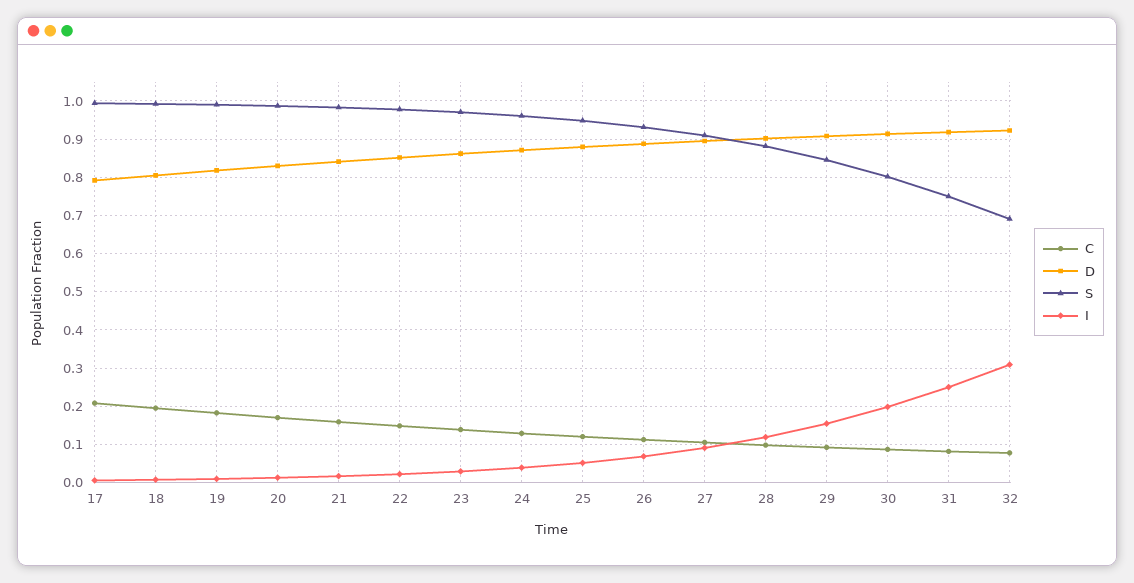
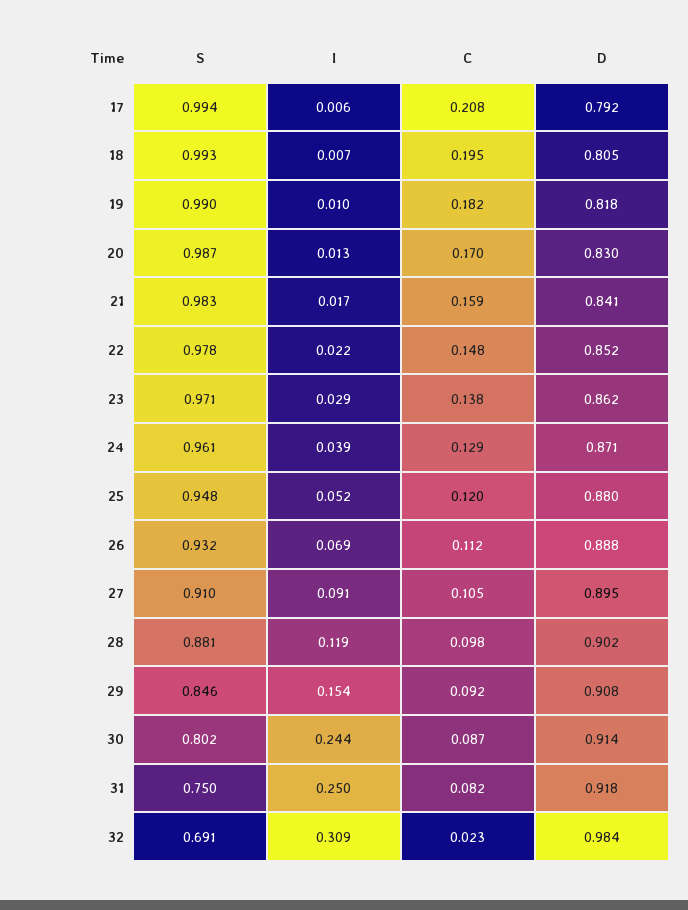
  {
    "C": {
      "17": 0.208,
      "18": 0.195,
      "19": 0.182,
      "20": 0.17,
      "21": 0.159,
      "22": 0.148,
      "23": 0.138,
      "24": 0.129,
      "25": 0.12,
      "26": 0.112,
      "27": 0.105,
      "28": 0.098,
      "29": 0.092,
      "30": 0.087,
      "31": 0.082,
-     "32": 0.08
+     "32": 0.023
    },
    "D": {
      "17": 0.792,
      "18": 0.805,
      "19": 0.818,
      "20": 0.83,
      "21": 0.841,
      "22": 0.852,
      "23": 0.862,
      "24": 0.871,
      "25": 0.88,
      "26": 0.888,
      "27": 0.895,
      "28": 0.902,
      "29": 0.908,
      "30": 0.914,
      "31": 0.918,
-     "32": 0.92
+     "32": 0.984
    },
    "S": {
      "17": 0.994,
      "18": 0.993,
      "19": 0.99,
      "20": 0.987,
      "21": 0.983,
      "22": 0.978,
      "23": 0.971,
      "24": 0.961,
      "25": 0.948,
      "26": 0.932,
      "27": 0.91,
      "28": 0.881,
      "29": 0.846,
      "30": 0.802,
      "31": 0.75,
      "32": 0.691
    },
    "I": {
      "17": 0.006,
      "18": 0.007,
      "19": 0.01,
      "20": 0.013,
      "21": 0.017,
      "22": 0.022,
      "23": 0.029,
      "24": 0.039,
      "25": 0.052,
      "26": 0.069,
      "27": 0.091,
      "28": 0.119,
      "29": 0.154,
-     "30": 0.2,
+     "30": 0.244,
      "31": 0.25,
      "32": 0.309
    }
  }

